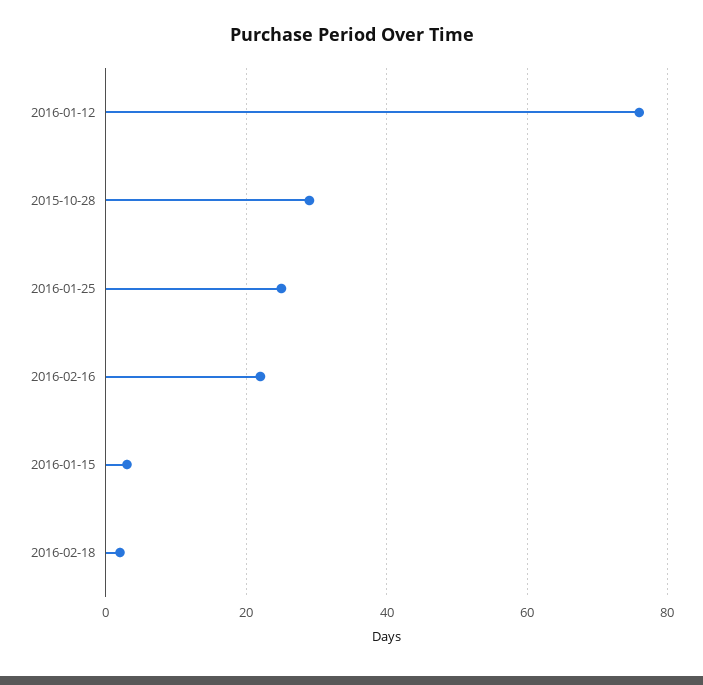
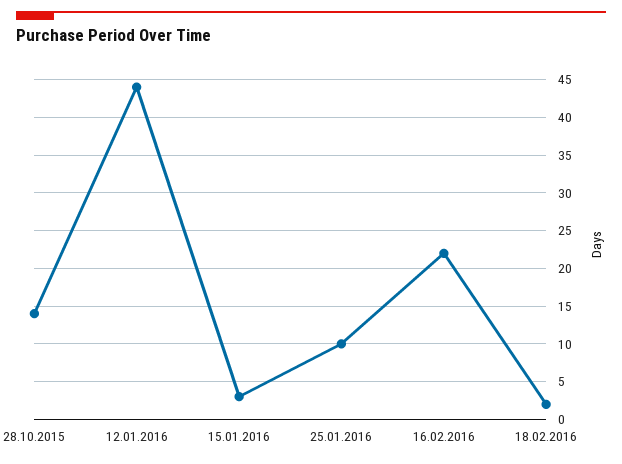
  {
-   "2016-01-12": 75,
+   "2016-01-12": 44,
-   "2015-10-28": 30,
+   "2015-10-28": 14,
-   "2016-01-25": 25,
+   "2016-01-25": 10,
    "2016-02-16": 22,
    "2016-01-15": 3,
    "2016-02-18": 2
  }

